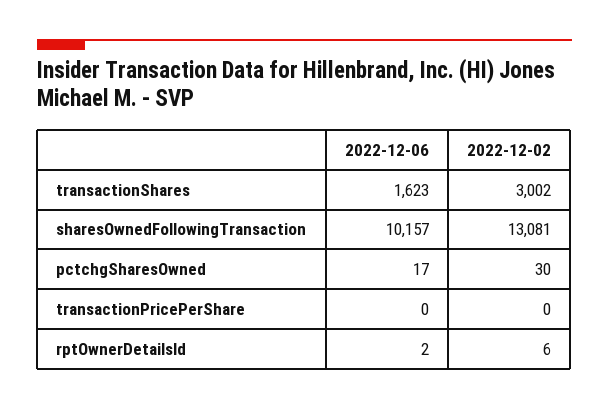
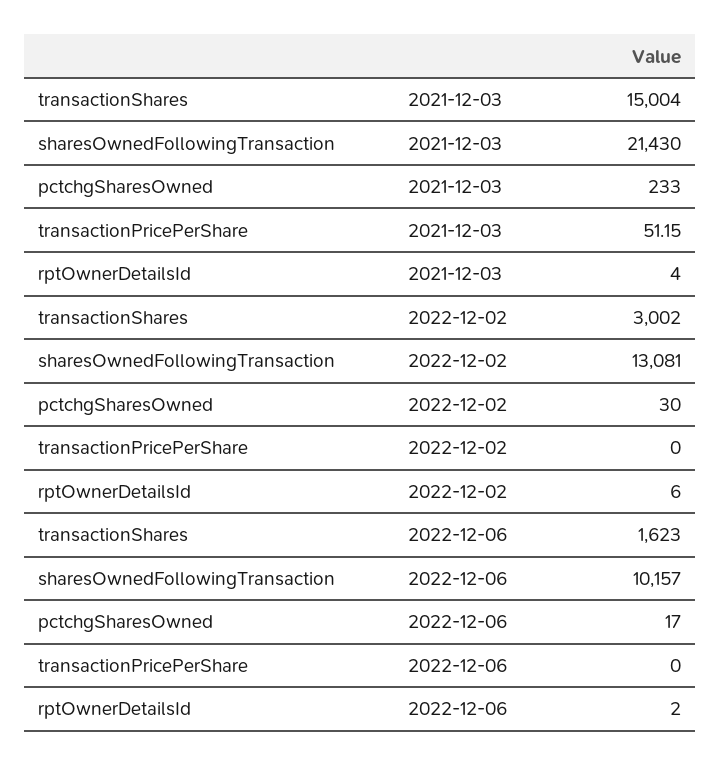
  {
    "2022-12-06": {
      "transactionShares": 1623,
      "sharesOwnedFollowingTransaction": 10157,
      "pctchgSharesOwned": 17,
      "transactionPricePerShare": 0,
      "rptOwnerDetailsId": 2
    },
    "2022-12-02": {
      "transactionShares": 3002,
      "sharesOwnedFollowingTransaction": 13081,
      "pctchgSharesOwned": 30,
      "transactionPricePerShare": 0,
      "rptOwnerDetailsId": 6
-   }
+   },
+   "2021-12-03": {
+     "transactionShares": 15004,
+     "sharesOwnedFollowingTransaction": 21430,
+     "pctchgSharesOwned": 233,
+     "transactionPricePerShare": 51.15,
+     "rptOwnerDetailsId": 4
+   }
  }

